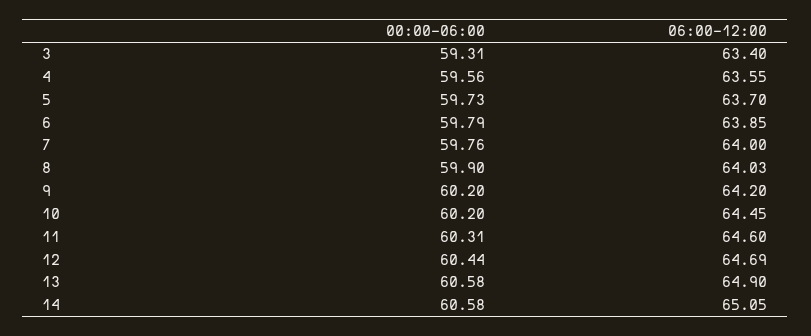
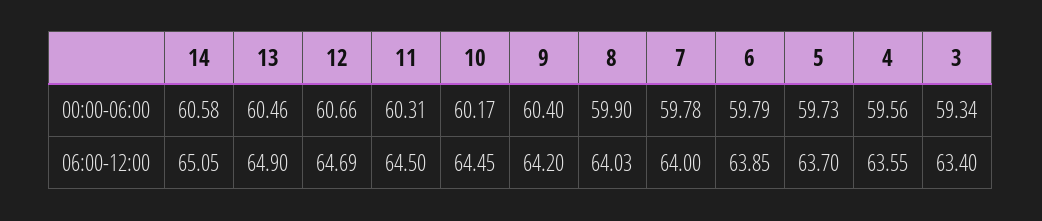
  {
    "00:00-06:00": {
-     "3": 59.31,
+     "3": 59.34,
      "4": 59.56,
      "5": 59.73,
      "6": 59.79,
-     "7": 59.76,
+     "7": 59.78,
      "8": 59.9,
-     "9": 60.2,
+     "9": 60.4,
-     "10": 60.2,
+     "10": 60.17,
      "11": 60.31,
-     "12": 60.44,
+     "12": 60.66,
-     "13": 60.58,
+     "13": 60.46,
      "14": 60.58
    },
    "06:00-12:00": {
      "3": 63.4,
      "4": 63.55,
      "5": 63.7,
      "6": 63.85,
      "7": 64,
      "8": 64.03,
      "9": 64.2,
      "10": 64.45,
-     "11": 64.6,
+     "11": 64.5,
      "12": 64.69,
      "13": 64.9,
      "14": 65.05
    }
  }

